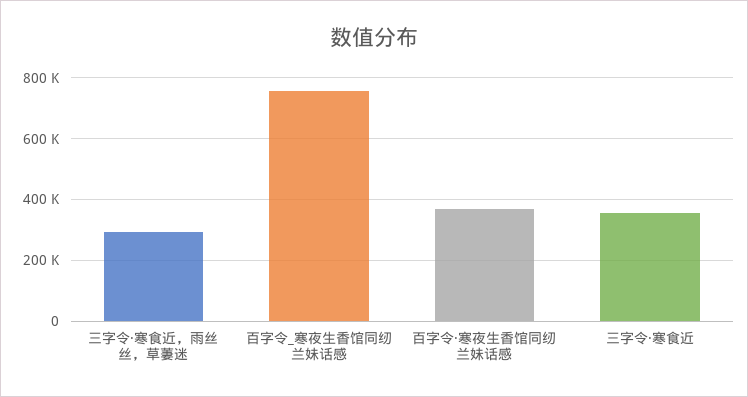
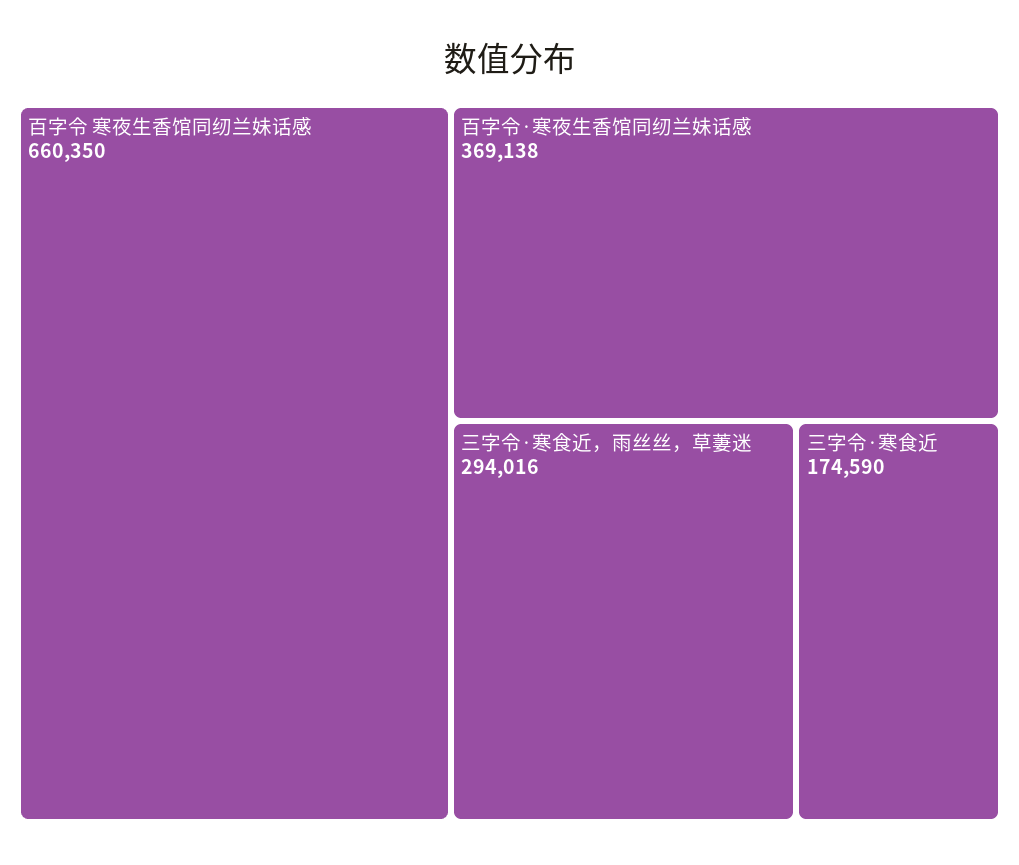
  {
    "三字令·寒食近，雨丝丝，草萋迷": 294016,
-   "百字令_寒夜生香馆同纫兰妹话感": 760000,
+   "百字令_寒夜生香馆同纫兰妹话感": 660350,
    "百字令·寒夜生香馆同纫兰妹话感": 369138,
-   "三字令·寒食近": 360000
+   "三字令·寒食近": 174590
  }

